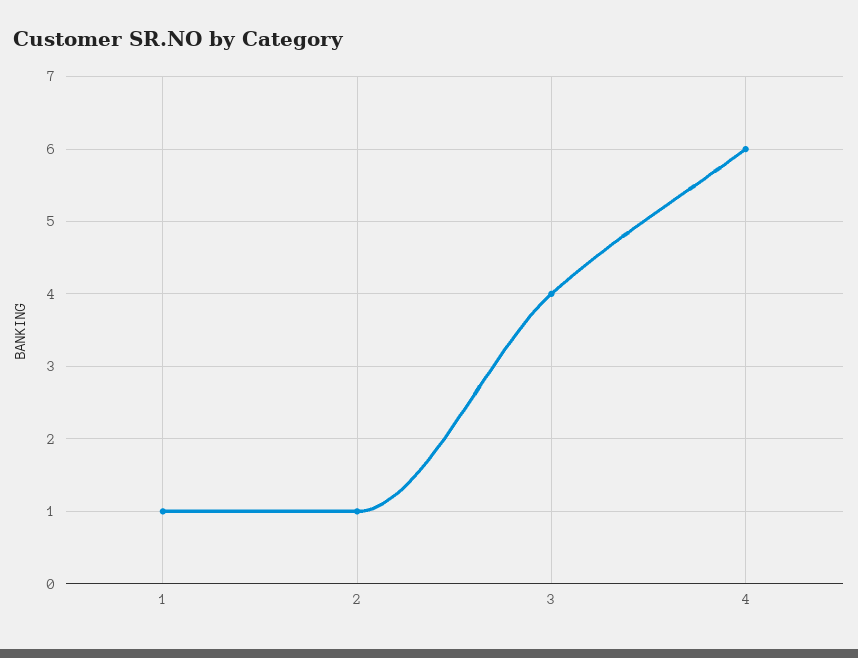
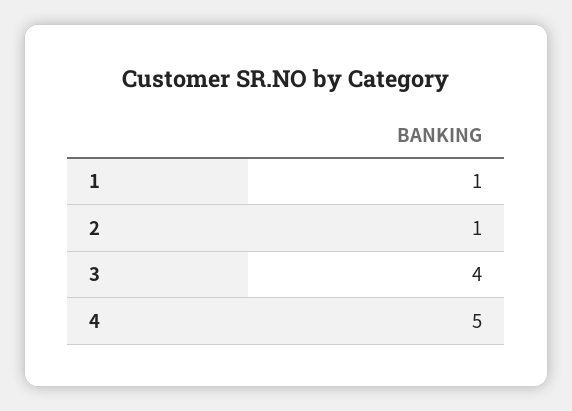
  {
    "1": 1,
    "2": 1,
    "3": 4,
-   "4": 6
+   "4": 5
  }

